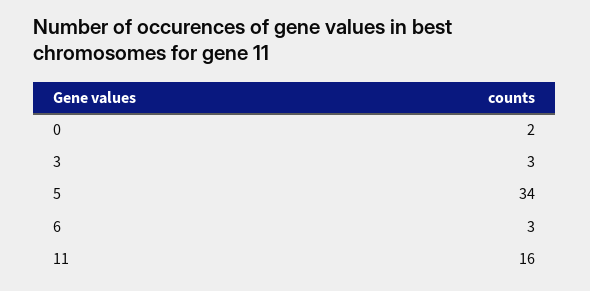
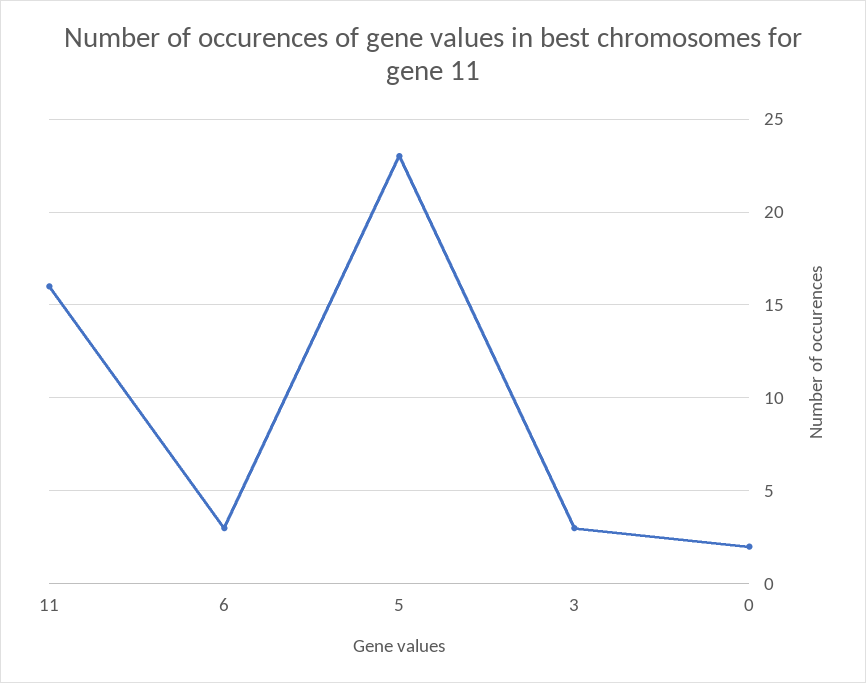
  {
    "0": 2,
    "3": 3,
-   "5": 34,
+   "5": 23,
    "6": 3,
    "11": 16
  }

